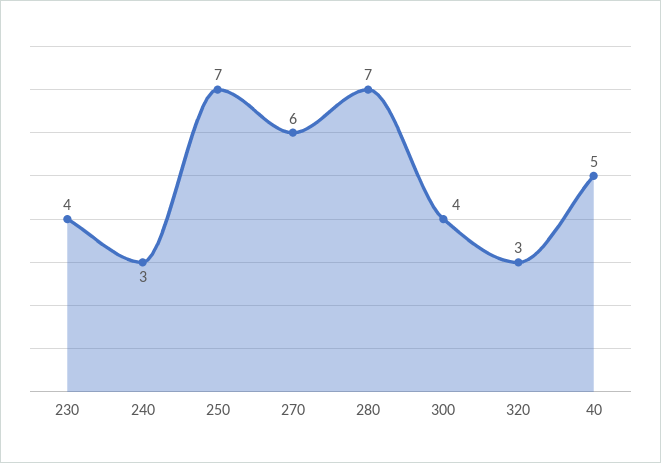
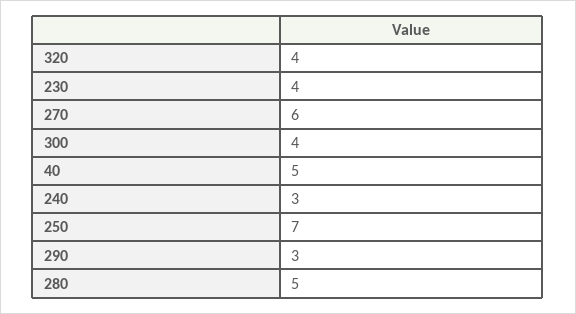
  {
    "230": 4,
    "240": 3,
    "250": 7,
    "270": 6,
-   "280": 7,
+   "280": 5,
    "300": 4,
-   "320": 3,
+   "320": 4,
-   "40": 5
+   "40": 5,
+   "290": 3
  }

